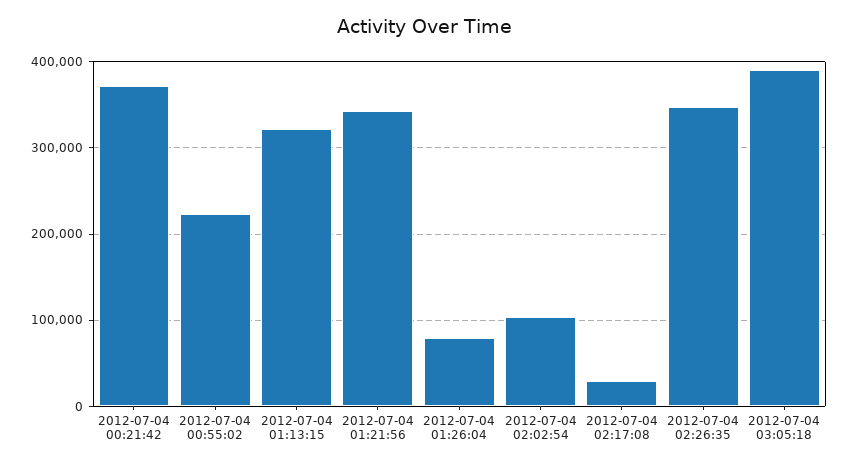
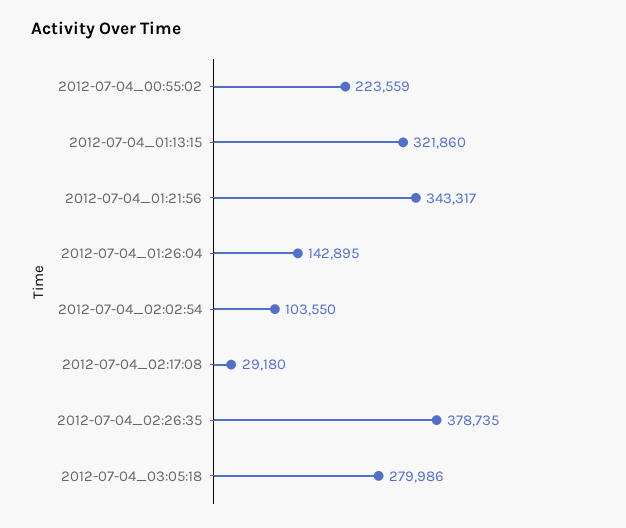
  {
-   "2012-07-04 00:21:42": 370000,
    "2012-07-04 00:55:02": 223559,
    "2012-07-04 01:13:15": 321860,
    "2012-07-04 01:21:56": 343317,
-   "2012-07-04 01:26:04": 80000,
+   "2012-07-04 01:26:04": 142895,
    "2012-07-04 02:02:54": 103550,
    "2012-07-04 02:17:08": 29180,
-   "2012-07-04 02:26:35": 350000,
+   "2012-07-04 02:26:35": 378735,
-   "2012-07-04 03:05:18": 390000
+   "2012-07-04 03:05:18": 279986
  }

